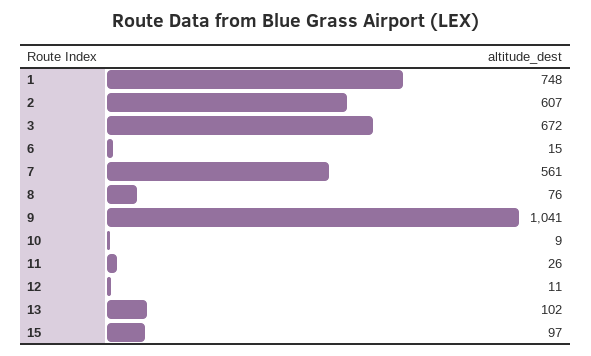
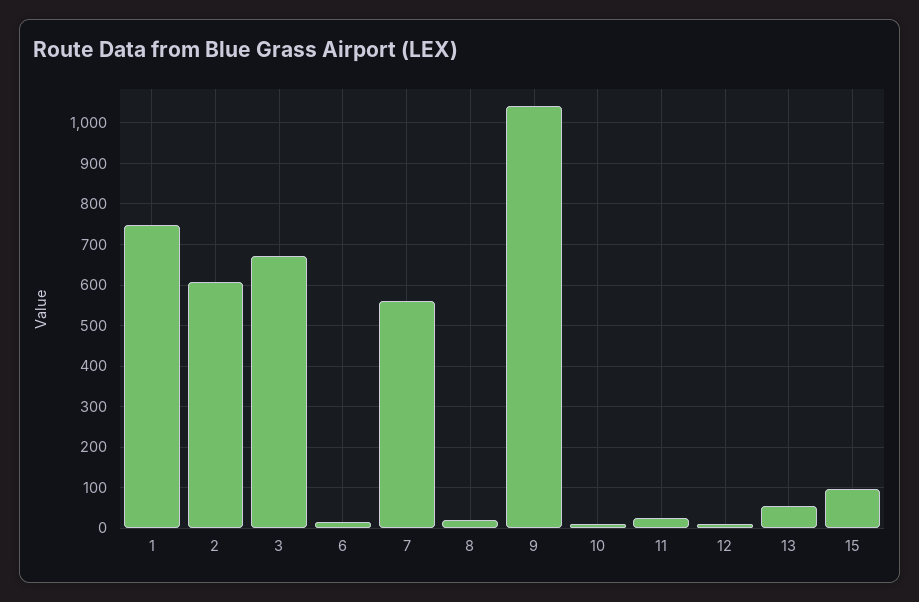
  {
    "1": 748,
    "2": 607,
    "3": 672,
    "6": 15,
    "7": 561,
-   "8": 76,
+   "8": 20,
    "9": 1041,
    "10": 9,
    "11": 26,
    "12": 11,
-   "13": 102,
+   "13": 60,
    "15": 97
  }

